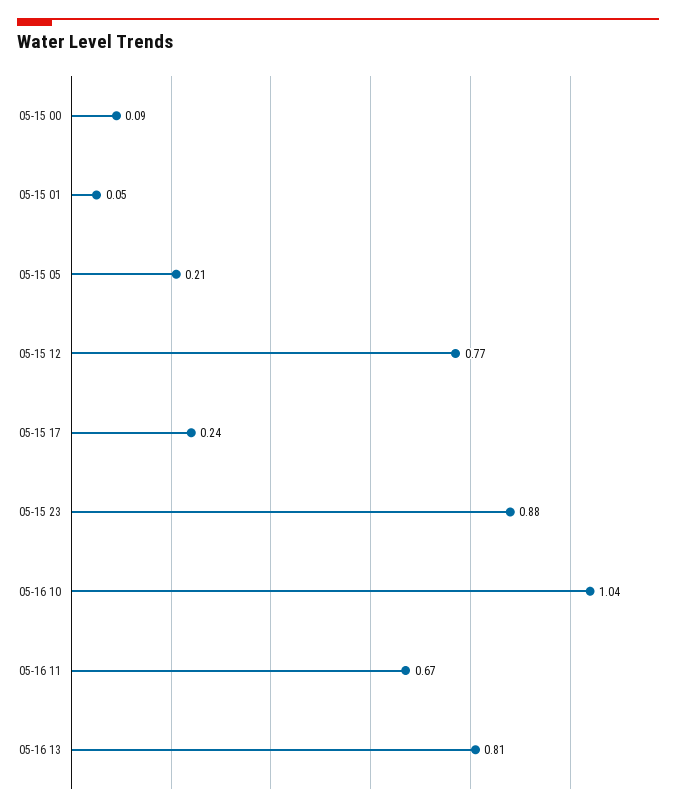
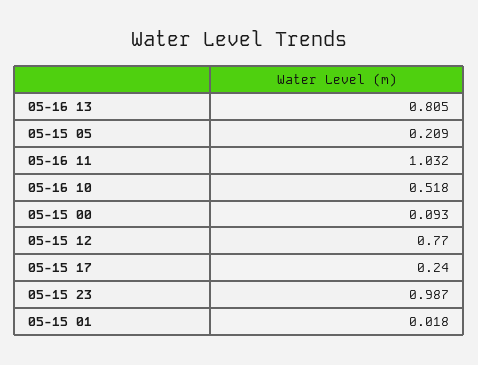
  {
    "05-15 00": 0.093,
-   "05-15 01": 0.05,
+   "05-15 01": 0.018,
    "05-15 05": 0.209,
    "05-15 12": 0.77,
    "05-15 17": 0.24,
-   "05-15 23": 0.88,
+   "05-15 23": 0.987,
-   "05-16 10": 1.04,
+   "05-16 10": 0.518,
-   "05-16 11": 0.67,
+   "05-16 11": 1.032,
    "05-16 13": 0.805
  }

